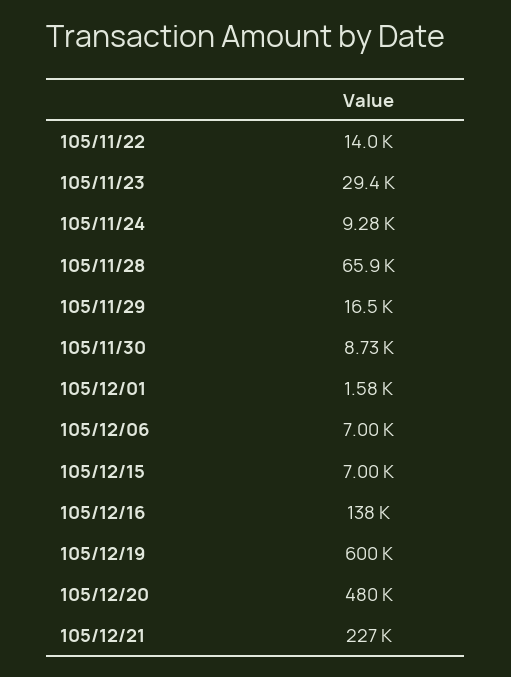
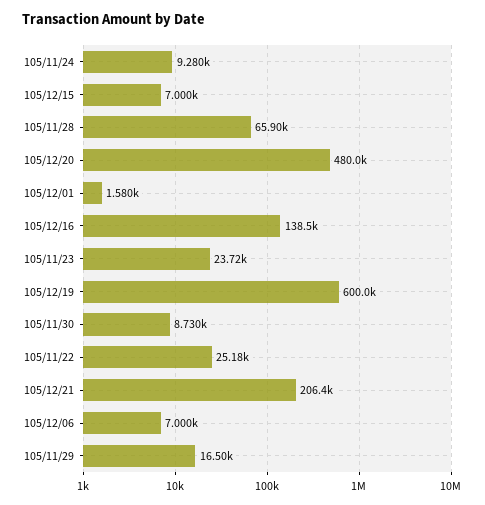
  {
-   "105/11/22": 14000,
+   "105/11/22": 25180,
-   "105/11/23": 29400,
+   "105/11/23": 23720,
    "105/11/24": 9280,
    "105/11/28": 65900,
    "105/11/29": 16500,
    "105/11/30": 8730,
    "105/12/01": 1580,
    "105/12/06": 7000,
    "105/12/15": 7000,
    "105/12/16": 138500,
    "105/12/19": 600000,
    "105/12/20": 480000,
-   "105/12/21": 227000
+   "105/12/21": 206400
  }

